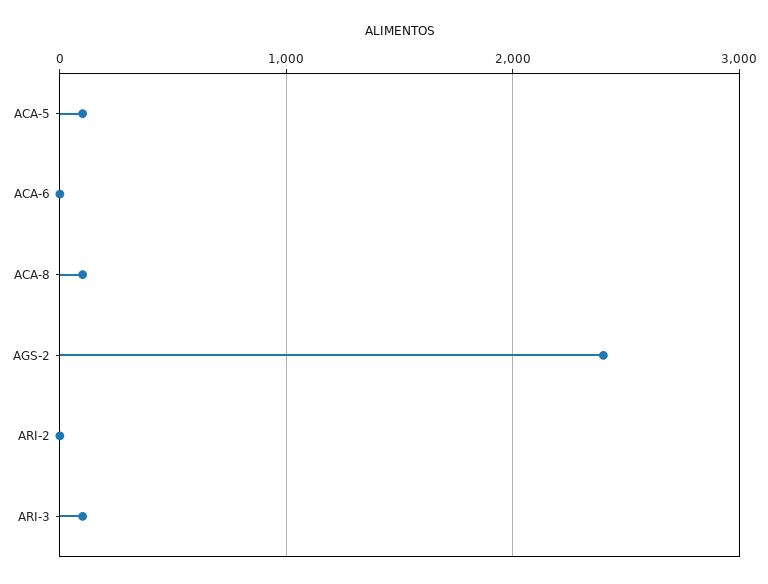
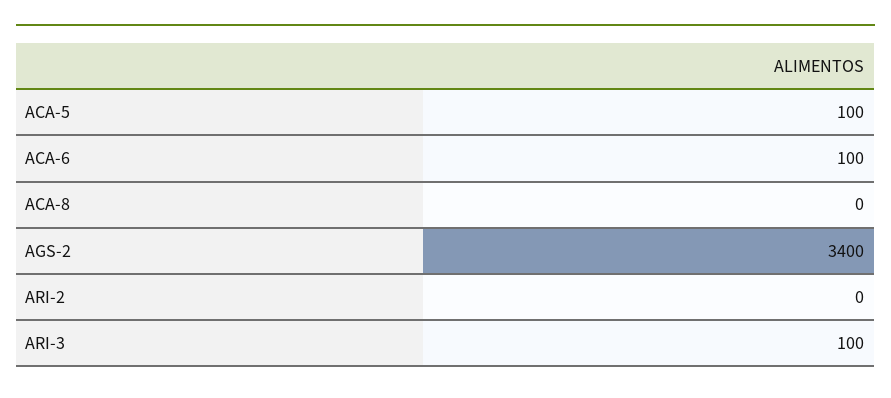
  {
    "ACA-5": 100,
-   "ACA-6": 0,
+   "ACA-6": 100,
-   "ACA-8": 100,
+   "ACA-8": 0,
-   "AGS-2": 2400,
+   "AGS-2": 3400,
    "ARI-2": 0,
    "ARI-3": 100
  }

